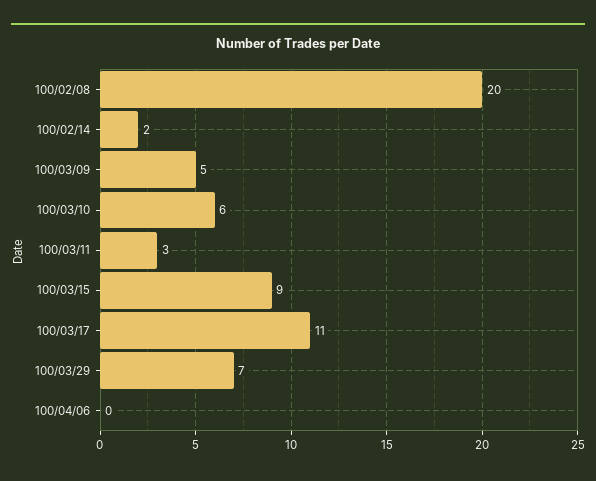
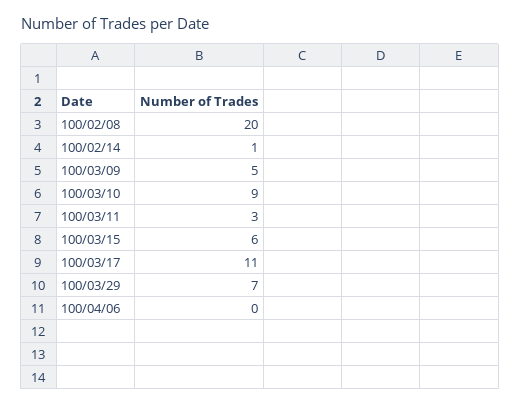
  {
    "100/02/08": 20,
-   "100/02/14": 2,
+   "100/02/14": 1,
    "100/03/09": 5,
-   "100/03/10": 6,
+   "100/03/10": 9,
    "100/03/11": 3,
-   "100/03/15": 9,
+   "100/03/15": 6,
    "100/03/17": 11,
    "100/03/29": 7,
    "100/04/06": 0
  }

